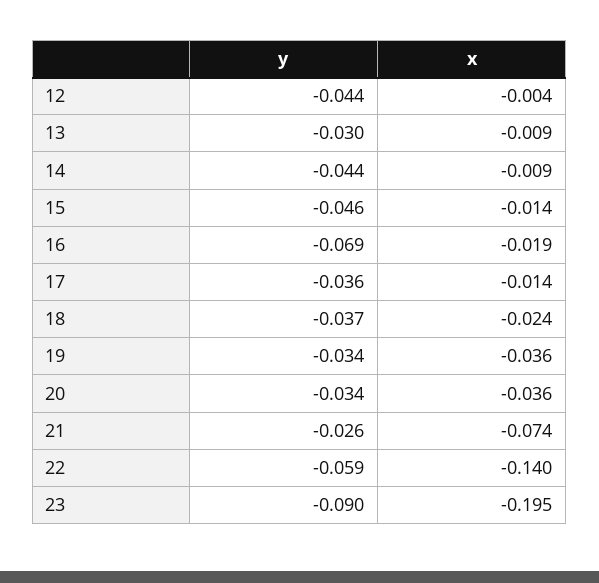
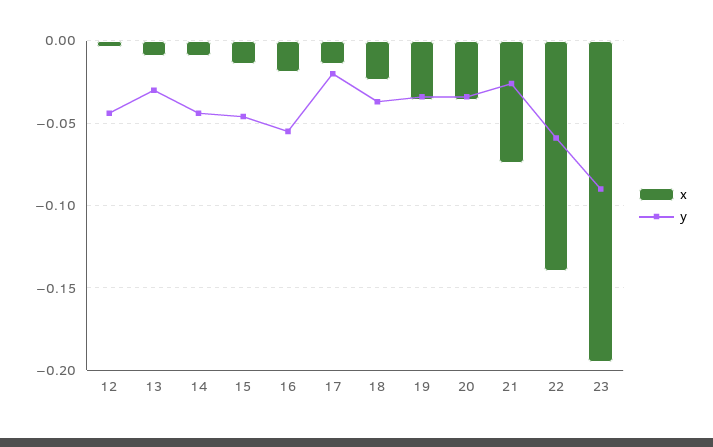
  {
    "y": {
      "12": -0.044,
      "13": -0.03,
      "14": -0.044,
      "15": -0.046,
-     "16": -0.069,
+     "16": -0.055,
-     "17": -0.036,
+     "17": -0.02,
      "18": -0.037,
      "19": -0.034,
      "20": -0.034,
      "21": -0.026,
      "22": -0.059,
      "23": -0.09
    },
    "x": {
      "12": -0.004,
      "13": -0.009,
      "14": -0.009,
      "15": -0.014,
      "16": -0.019,
      "17": -0.014,
      "18": -0.024,
      "19": -0.036,
      "20": -0.036,
      "21": -0.074,
      "22": -0.14,
      "23": -0.195
    }
  }

